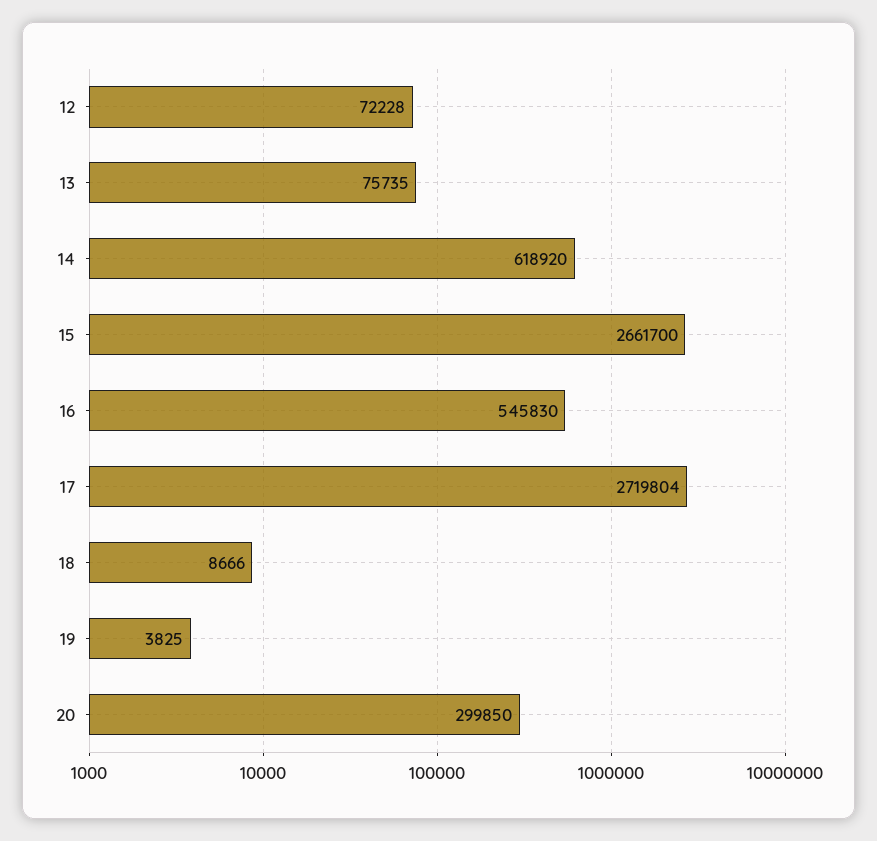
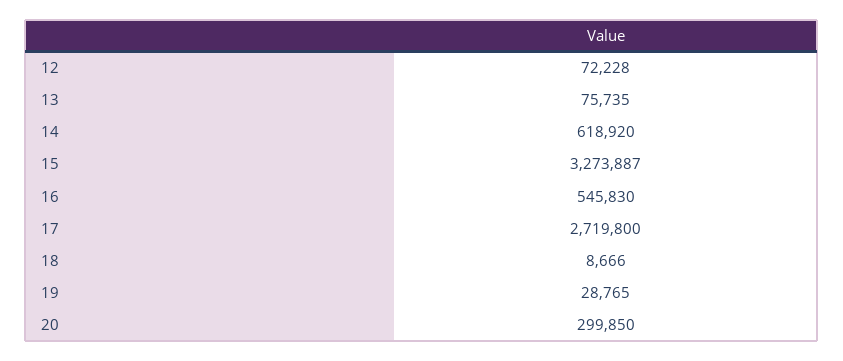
  {
    "12": 72228,
    "13": 75735,
    "14": 618920,
-   "15": 2661700,
+   "15": 3273887,
    "16": 545830,
-   "17": 2719804,
+   "17": 2719800,
    "18": 8666,
-   "19": 3825,
+   "19": 28765,
    "20": 299850
  }

